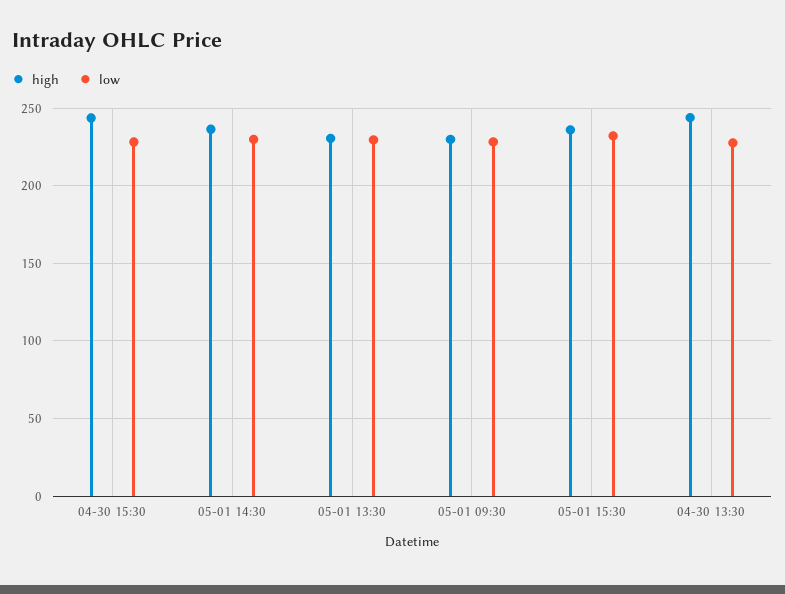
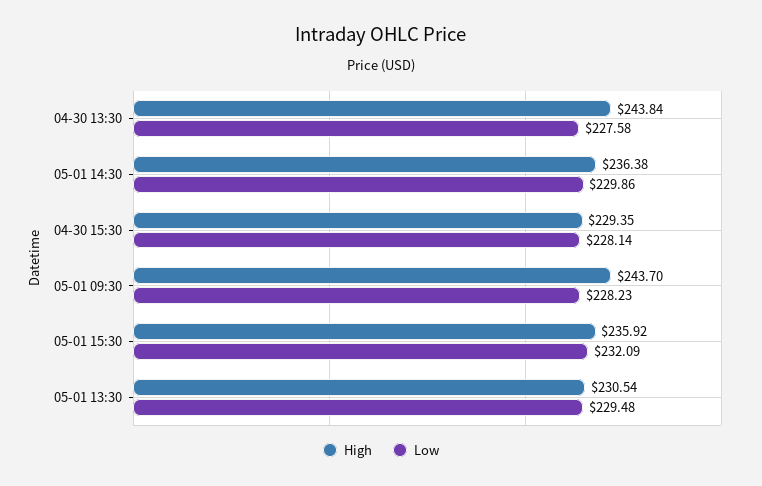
  {
    "high": {
-     "04-30 15:30": 245,
+     "04-30 15:30": 229.35,
      "05-01 14:30": 236.38,
      "05-01 13:30": 230.54,
-     "05-01 09:30": 230,
+     "05-01 09:30": 243.7,
      "05-01 15:30": 235.92,
      "04-30 13:30": 243.84
    },
    "low": {
      "04-30 15:30": 228.14,
      "05-01 14:30": 229.86,
      "05-01 13:30": 229.48,
      "05-01 09:30": 228.23,
      "05-01 15:30": 232.09,
      "04-30 13:30": 227.58
    }
  }

